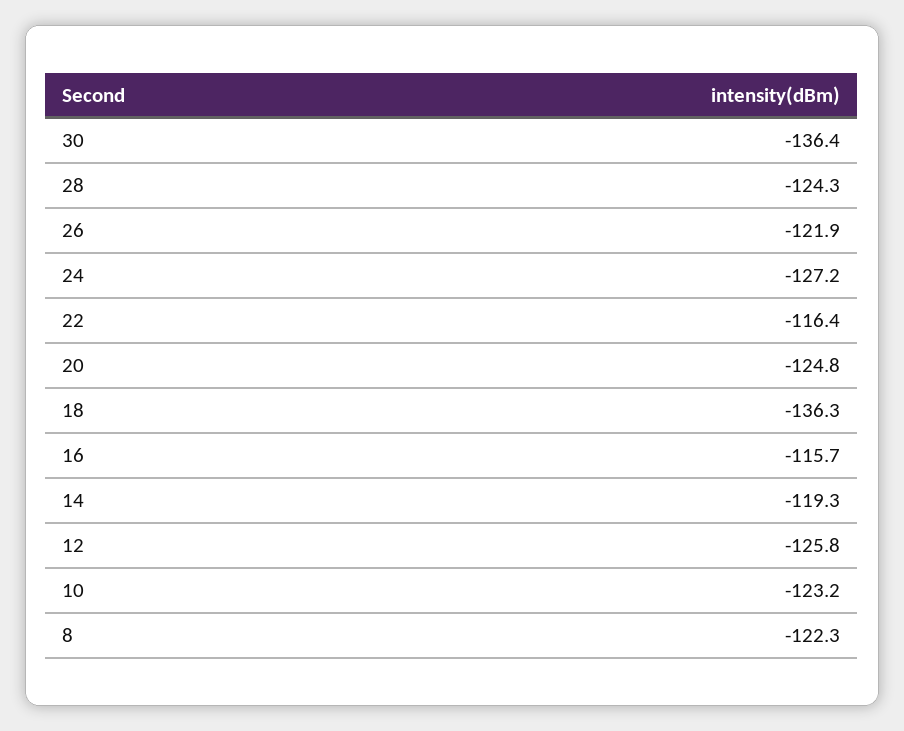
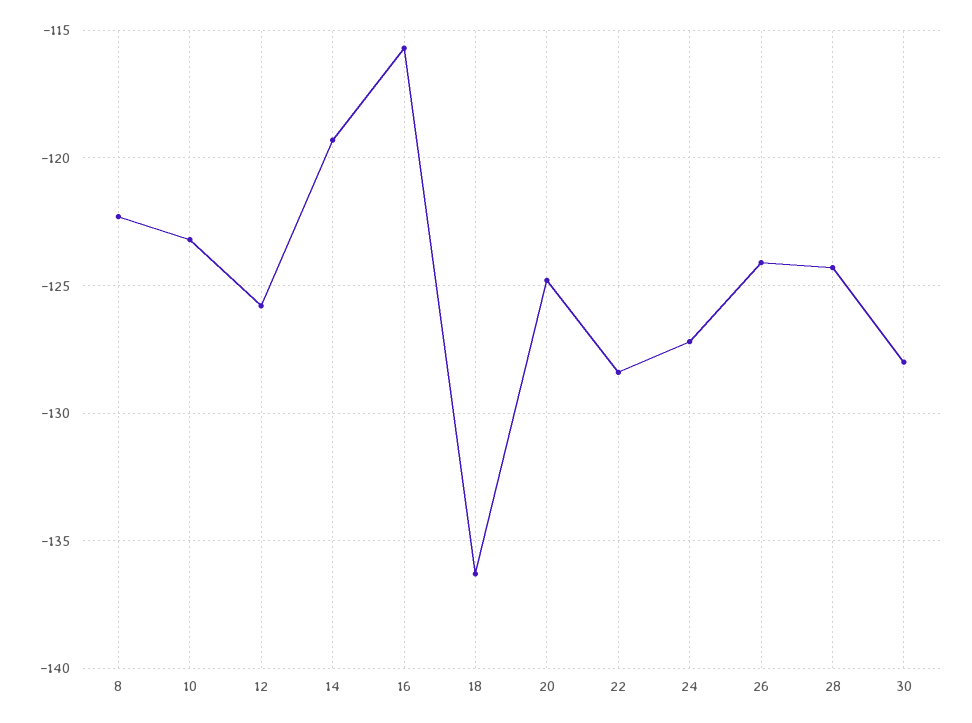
  {
-   "30": -136.4,
+   "30": -128,
    "28": -124.3,
-   "26": -121.9,
+   "26": -124,
    "24": -127.2,
-   "22": -116.4,
+   "22": -128.5,
    "20": -124.8,
    "18": -136.3,
    "16": -115.7,
    "14": -119.3,
    "12": -125.8,
    "10": -123.2,
    "8": -122.3
  }

